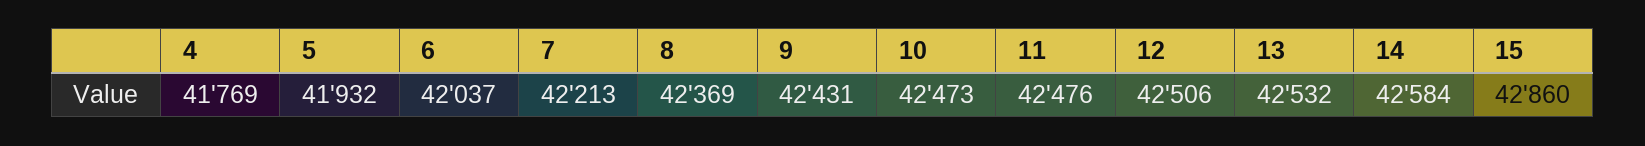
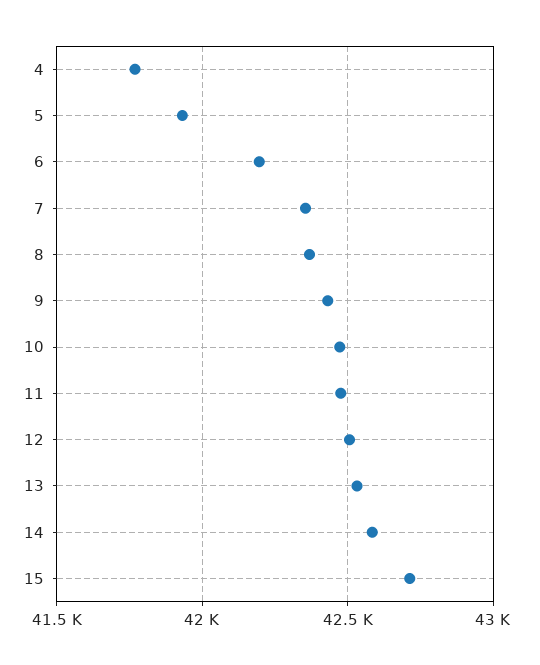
  {
    "4": 41769,
    "5": 41932,
-   "6": 42037,
+   "6": 42200,
-   "7": 42213,
+   "7": 42350,
    "8": 42369,
    "9": 42431,
    "10": 42473,
    "11": 42476,
    "12": 42506,
    "13": 42532,
    "14": 42584,
-   "15": 42860
+   "15": 42700
  }

